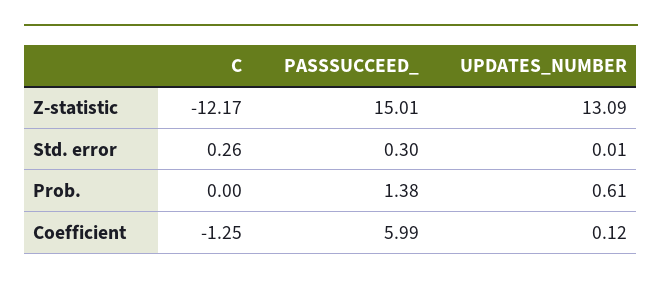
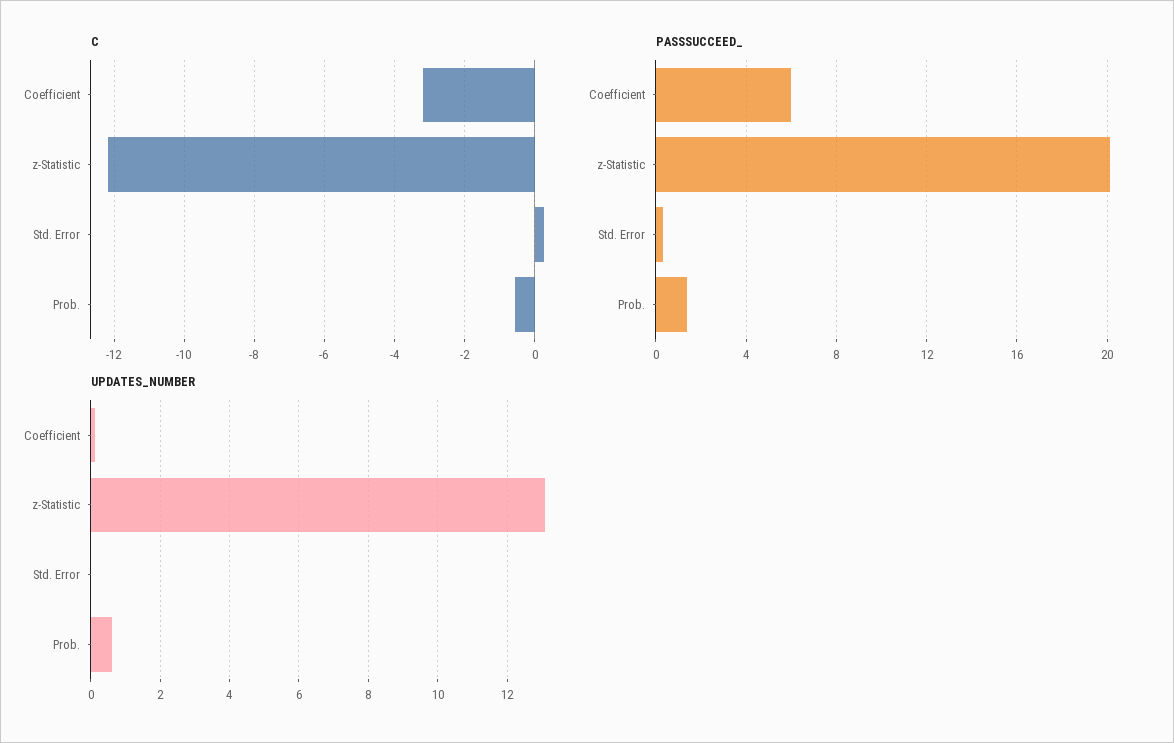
  {
    "C": {
      "Z-statistic": -12.17,
      "Std. error": 0.26,
-     "Prob.": 0,
+     "Prob.": -0.6,
-     "Coefficient": -1.25
+     "Coefficient": -3.2
    },
    "PASSSUCCEED_": {
-     "Z-statistic": 15.01,
+     "Z-statistic": 20,
      "Std. error": 0.3,
      "Prob.": 1.38,
      "Coefficient": 5.99
    },
    "UPDATES_NUMBER": {
      "Z-statistic": 13.09,
      "Std. error": 0.01,
      "Prob.": 0.61,
      "Coefficient": 0.12
    }
  }

